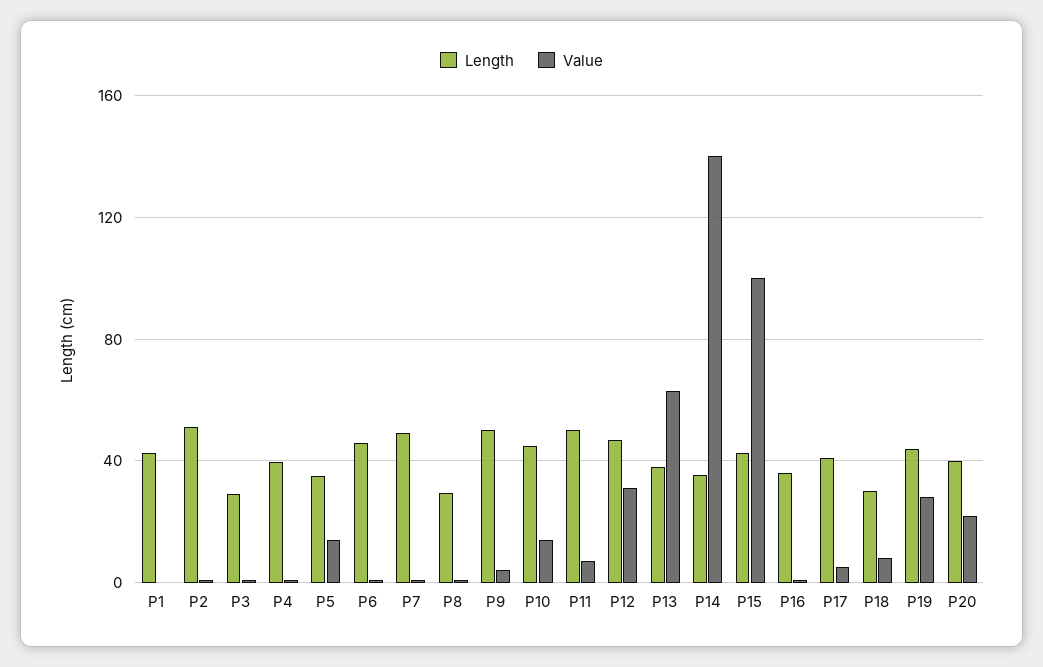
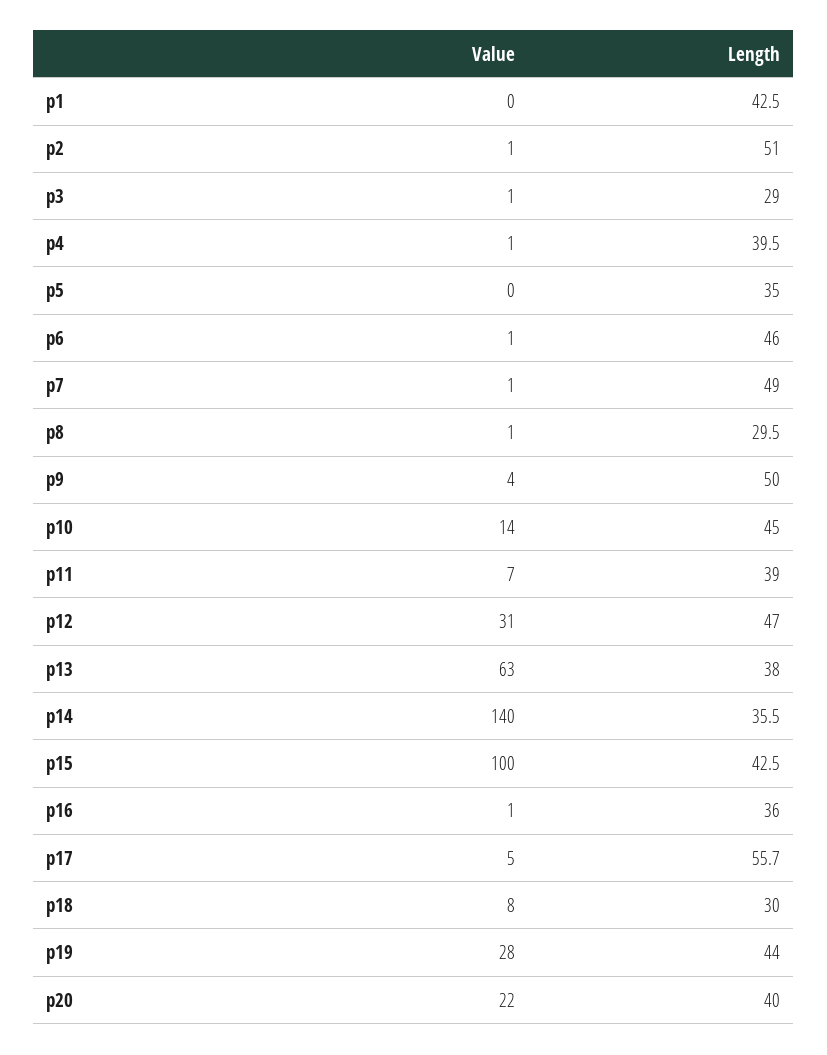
  {
    "Length": {
      "P1": 42.5,
      "P2": 51,
      "P3": 29,
      "P4": 39.5,
      "P5": 35,
      "P6": 46,
      "P7": 49,
      "P8": 29.5,
      "P9": 50,
      "P10": 45,
-     "P11": 50,
+     "P11": 39,
      "P12": 47,
      "P13": 38,
      "P14": 35.5,
      "P15": 42.5,
      "P16": 36,
-     "P17": 40,
+     "P17": 55.7,
      "P18": 30,
      "P19": 44,
      "P20": 40
    },
    "Value": {
      "P1": 0,
      "P2": 1,
      "P3": 1,
      "P4": 1,
-     "P5": 15,
+     "P5": 0,
      "P6": 1,
      "P7": 1,
      "P8": 1,
      "P9": 4,
      "P10": 14,
      "P11": 7,
      "P12": 31,
      "P13": 63,
      "P14": 140,
      "P15": 100,
      "P16": 1,
      "P17": 5,
      "P18": 8,
      "P19": 28,
      "P20": 22
    }
  }

